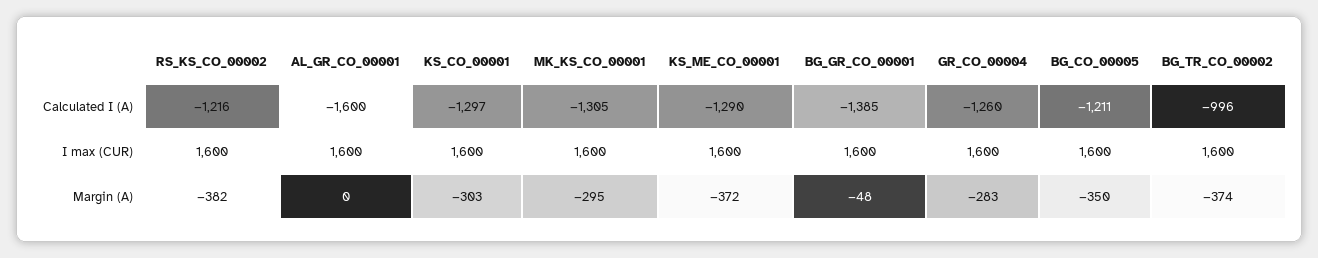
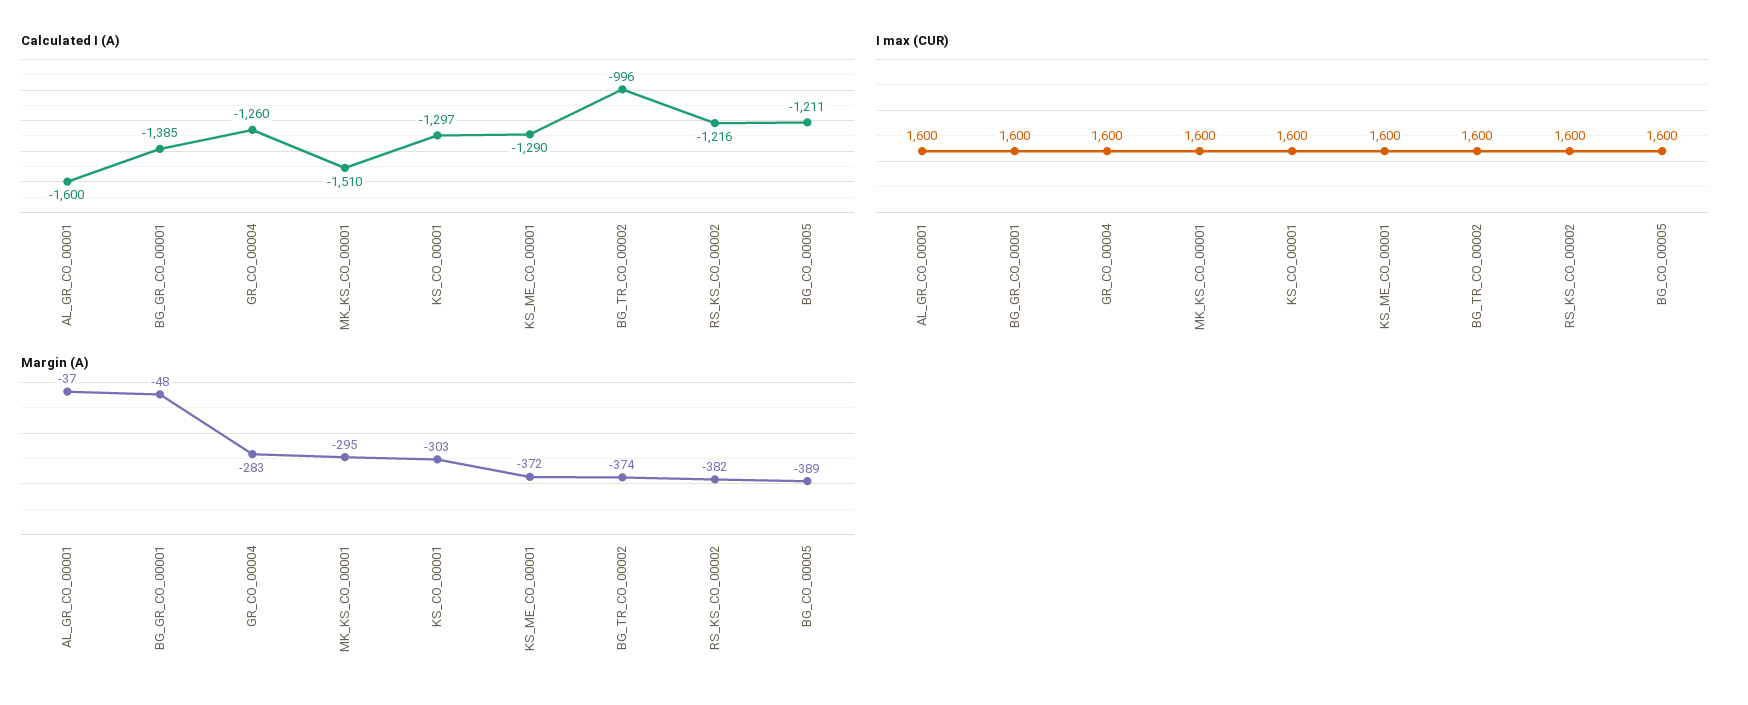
  {
    "Calculated I (A)": {
      "RS_KS_CO_00002": -1216,
      "AL_GR_CO_00001": -1600,
      "KS_CO_00001": -1297,
-     "MK_KS_CO_00001": -1305,
+     "MK_KS_CO_00001": -1510,
      "KS_ME_CO_00001": -1290,
      "BG_GR_CO_00001": -1385,
      "GR_CO_00004": -1260,
      "BG_CO_00005": -1211,
      "BG_TR_CO_00002": -996
    },
    "I max (CUR)": {
      "RS_KS_CO_00002": 1600,
      "AL_GR_CO_00001": 1600,
      "KS_CO_00001": 1600,
      "MK_KS_CO_00001": 1600,
      "KS_ME_CO_00001": 1600,
      "BG_GR_CO_00001": 1600,
      "GR_CO_00004": 1600,
      "BG_CO_00005": 1600,
      "BG_TR_CO_00002": 1600
    },
    "Margin (A)": {
      "RS_KS_CO_00002": -382,
-     "AL_GR_CO_00001": 0,
+     "AL_GR_CO_00001": -37,
      "KS_CO_00001": -303,
      "MK_KS_CO_00001": -295,
      "KS_ME_CO_00001": -372,
      "BG_GR_CO_00001": -48,
      "GR_CO_00004": -283,
-     "BG_CO_00005": -350,
+     "BG_CO_00005": -389,
      "BG_TR_CO_00002": -374
    }
  }

